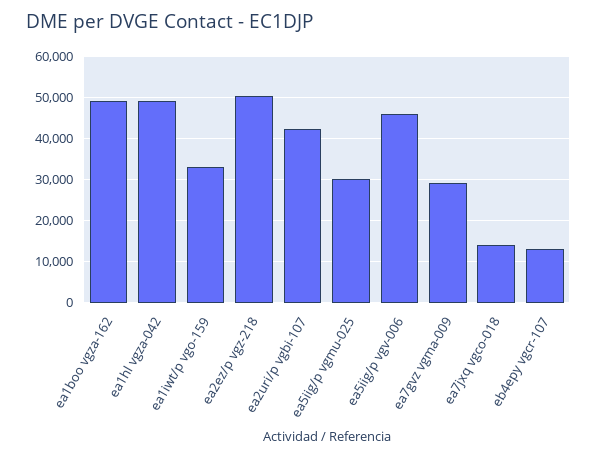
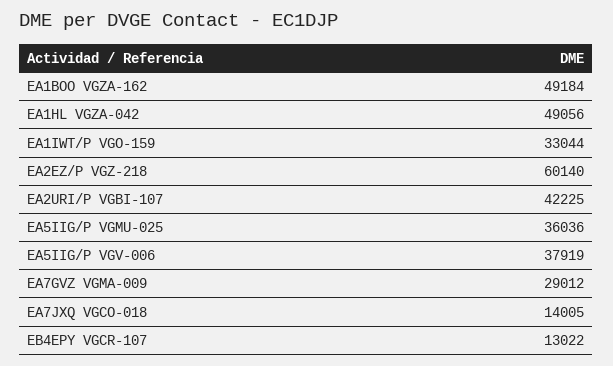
  {
    "ea1boo vgza-162": 49184,
    "ea1hl vgza-042": 49056,
    "ea1iwt/p vgo-159": 33044,
-   "ea2ez/p vgz-218": 50000,
+   "ea2ez/p vgz-218": 60140,
    "ea2uri/p vgbi-107": 42225,
-   "ea5iig/p vgmu-025": 30000,
+   "ea5iig/p vgmu-025": 36036,
-   "ea5iig/p vgv-006": 46000,
+   "ea5iig/p vgv-006": 37919,
    "ea7gvz vgma-009": 29012,
    "ea7jxq vgco-018": 14005,
    "eb4epy vgcr-107": 13022
  }

